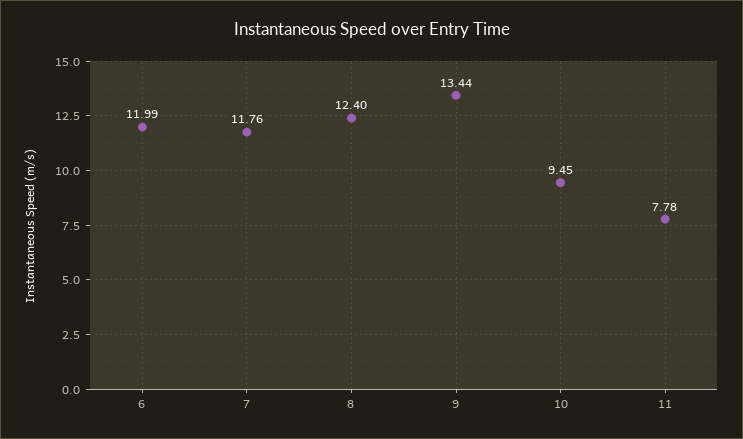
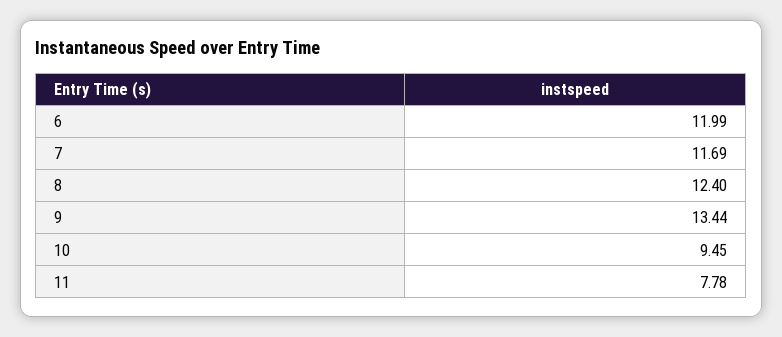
  {
    "6": 11.99,
-   "7": 11.76,
+   "7": 11.69,
    "8": 12.4,
    "9": 13.44,
    "10": 9.45,
    "11": 7.78
  }

